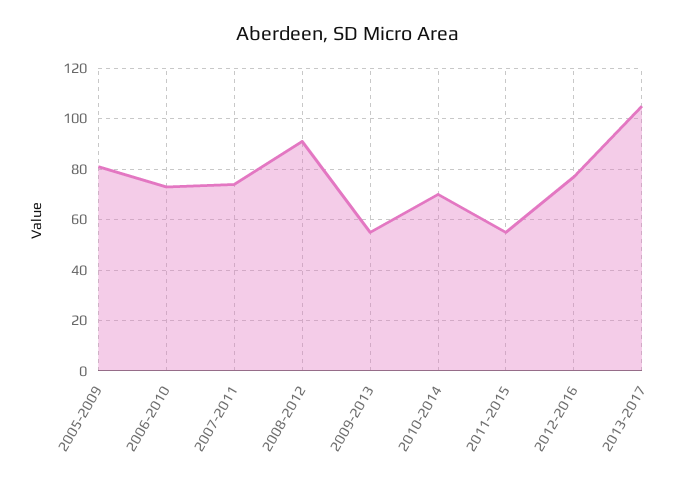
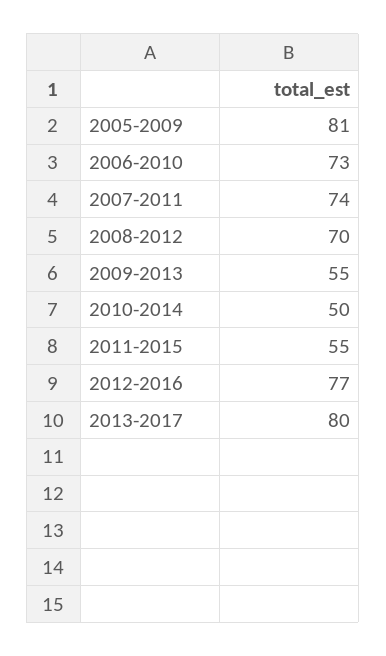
  {
    "2005-2009": 81,
    "2006-2010": 73,
    "2007-2011": 74,
-   "2008-2012": 90,
+   "2008-2012": 70,
    "2009-2013": 55,
-   "2010-2014": 70,
+   "2010-2014": 50,
    "2011-2015": 55,
    "2012-2016": 77,
-   "2013-2017": 105
+   "2013-2017": 80
  }

